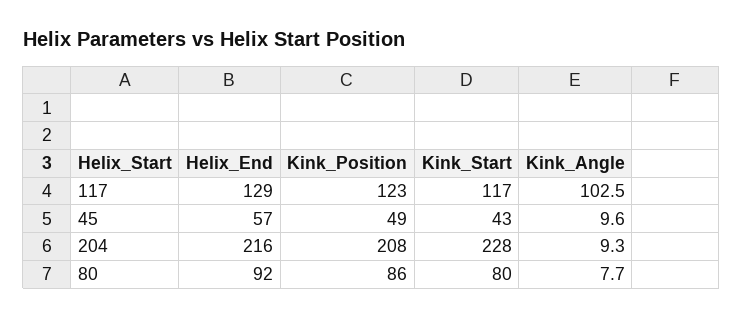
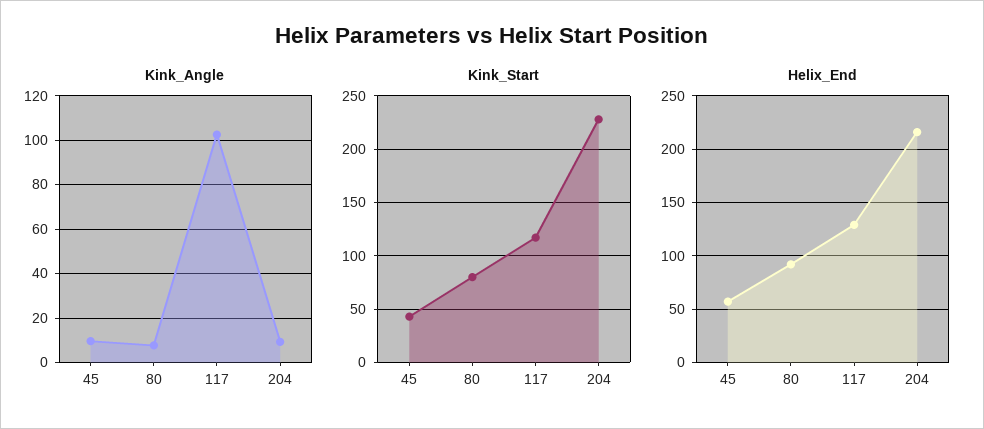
  {
    "Helix_End": {
      "117": 129,
      "45": 57,
      "204": 216,
      "80": 92
    },
-   "Kink_Position": {
-     "117": 123,
-     "45": 49,
-     "204": 208,
-     "80": 86
-   },
    "Kink_Start": {
      "117": 117,
      "45": 43,
      "204": 228,
      "80": 80
    },
    "Kink_Angle": {
      "117": 102.5,
      "45": 9.6,
      "204": 9.3,
      "80": 7.7
    }
  }

